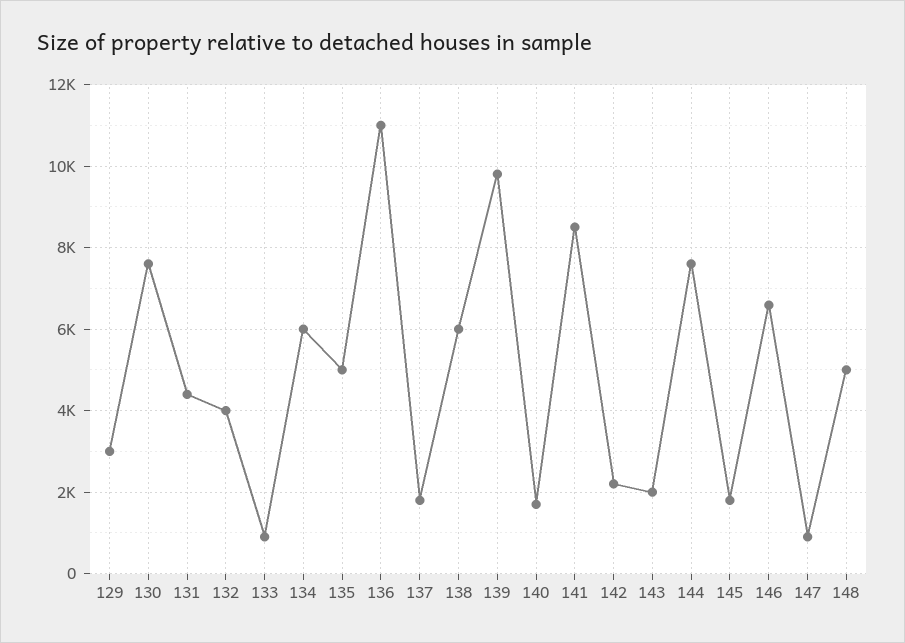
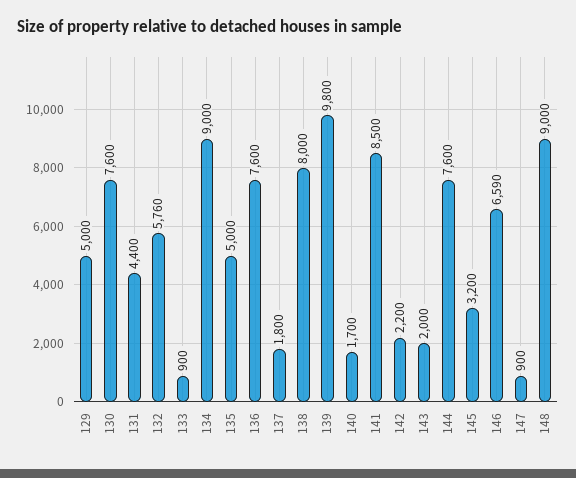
  {
-   "129": 3000,
+   "129": 5000,
    "130": 7600,
    "131": 4400,
-   "132": 4000,
+   "132": 5760,
    "133": 900,
-   "134": 6000,
+   "134": 9000,
    "135": 5000,
-   "136": 11000,
+   "136": 7600,
    "137": 1800,
-   "138": 6000,
+   "138": 8000,
    "139": 9800,
    "140": 1700,
    "141": 8500,
    "142": 2200,
    "143": 2000,
    "144": 7600,
-   "145": 1800,
+   "145": 3200,
    "146": 6590,
    "147": 900,
-   "148": 5000
+   "148": 9000
  }

